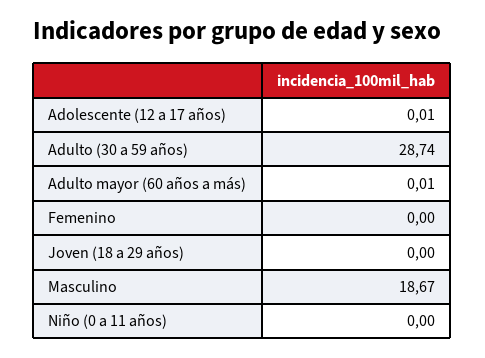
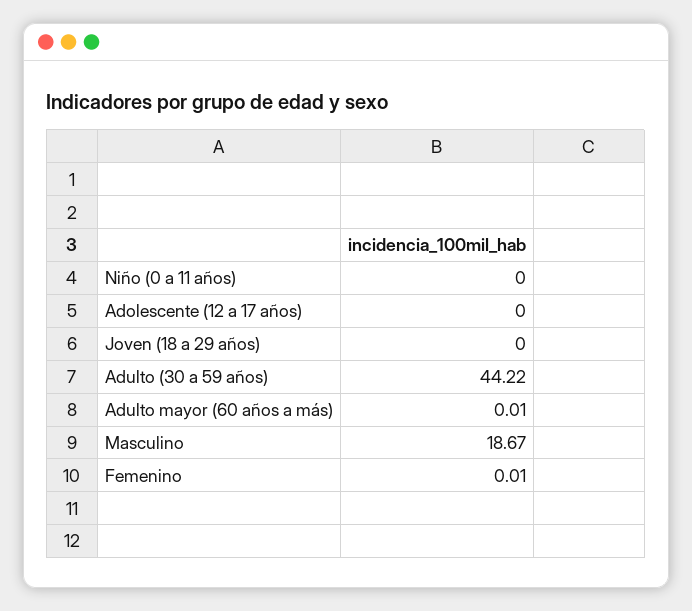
  {
-   "Adolescente (12 a 17 años)": 0.01,
+   "Adolescente (12 a 17 años)": 0,
-   "Adulto (30 a 59 años)": 28.74,
+   "Adulto (30 a 59 años)": 44.22,
    "Adulto mayor (60 años a más)": 0.01,
-   "Femenino": 0,
+   "Femenino": 0.01,
    "Joven (18 a 29 años)": 0,
    "Masculino": 18.67,
    "Niño (0 a 11 años)": 0
  }

